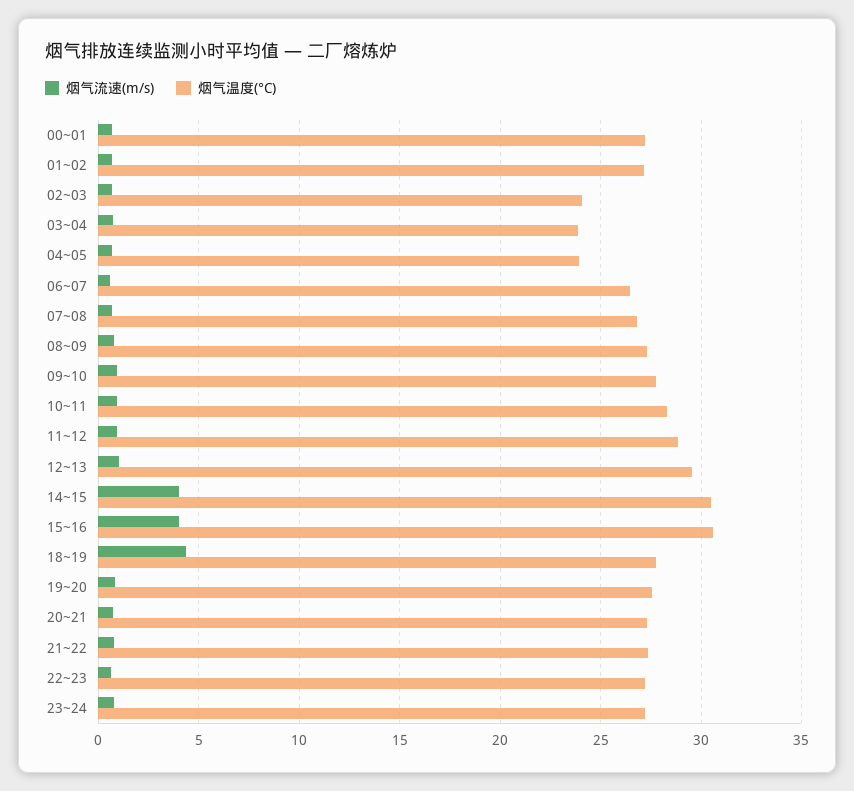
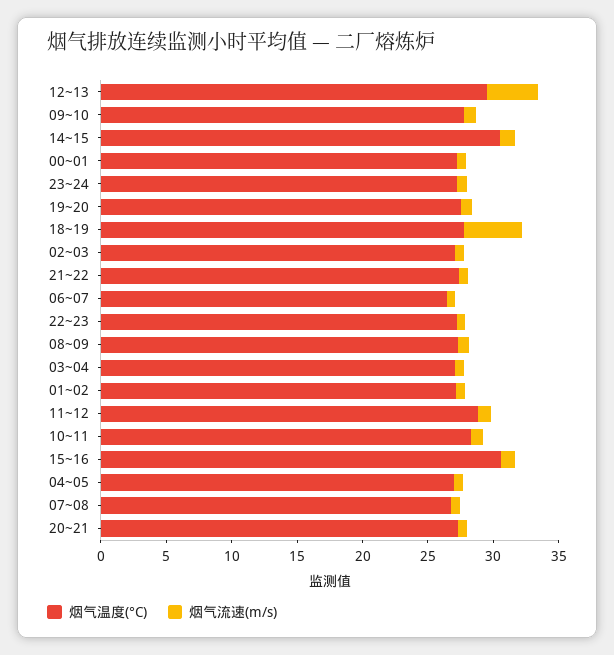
  {
    "烟气流速(m/s)": {
      "00~01": 0.5,
      "01~02": 0.5,
      "02~03": 0.5,
      "03~04": 0.5,
      "04~05": 0.5,
      "06~07": 0.5,
      "07~08": 0.5,
      "08~09": 1,
      "09~10": 1,
      "10~11": 1,
      "11~12": 1,
-     "12~13": 1,
+     "12~13": 4,
-     "14~15": 4,
+     "14~15": 1,
-     "15~16": 4,
+     "15~16": 1,
      "18~19": 4.5,
      "19~20": 1,
      "20~21": 0.5,
      "21~22": 1,
      "22~23": 0.5,
      "23~24": 1
    },
    "烟气温度(°C)": {
      "00~01": 27,
      "01~02": 27,
-     "02~03": 24,
+     "02~03": 27,
-     "03~04": 24,
+     "03~04": 27,
-     "04~05": 24,
+     "04~05": 27,
      "06~07": 26.5,
      "07~08": 27,
      "08~09": 27.5,
      "09~10": 28,
      "10~11": 28.5,
      "11~12": 29,
      "12~13": 29.5,
      "14~15": 30.5,
      "15~16": 30.5,
      "18~19": 28,
      "19~20": 27.5,
      "20~21": 27.5,
      "21~22": 27.5,
      "22~23": 27,
      "23~24": 27
    }
  }

